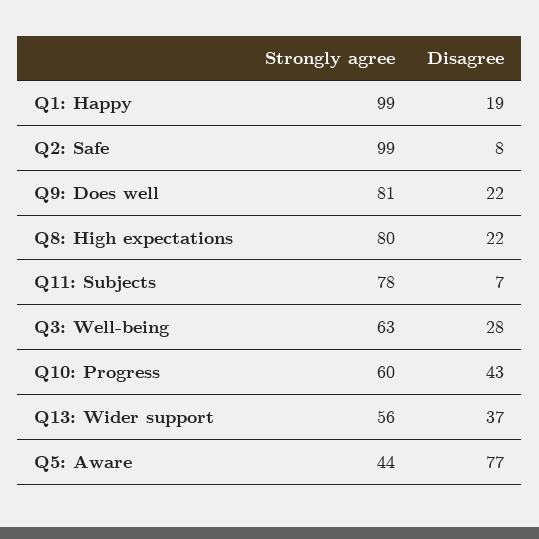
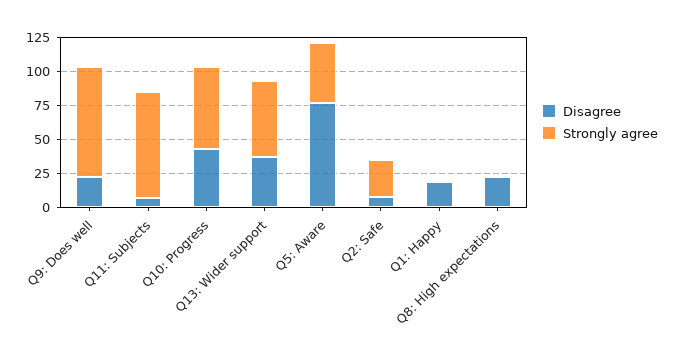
  {
    "Strongly agree": {
-     "Q1: Happy": 99,
+     "Q1: Happy": 0,
-     "Q2: Safe": 99,
+     "Q2: Safe": 25,
      "Q9: Does well": 81,
-     "Q8: High expectations": 80,
+     "Q8: High expectations": 0,
      "Q11: Subjects": 78,
-     "Q3: Well-being": 63,
      "Q10: Progress": 60,
      "Q13: Wider support": 56,
      "Q5: Aware": 44
    },
    "Disagree": {
      "Q1: Happy": 19,
      "Q2: Safe": 8,
      "Q9: Does well": 22,
      "Q8: High expectations": 22,
      "Q11: Subjects": 7,
-     "Q3: Well-being": 28,
      "Q10: Progress": 43,
      "Q13: Wider support": 37,
      "Q5: Aware": 77
    }
  }

